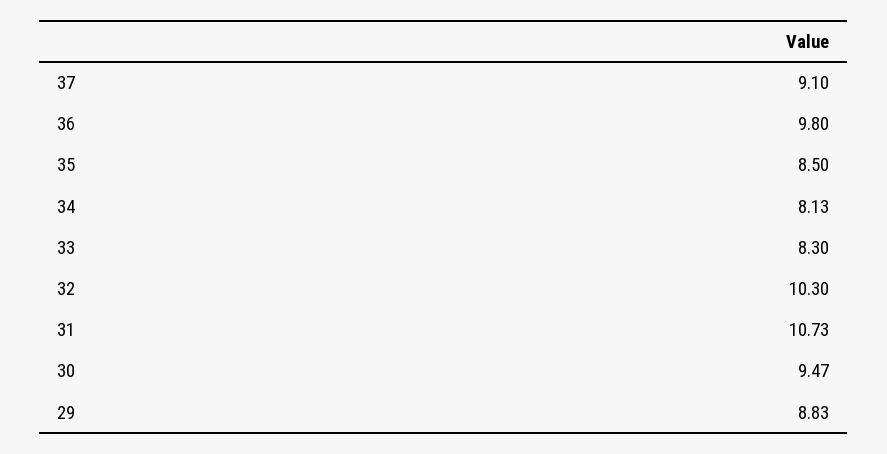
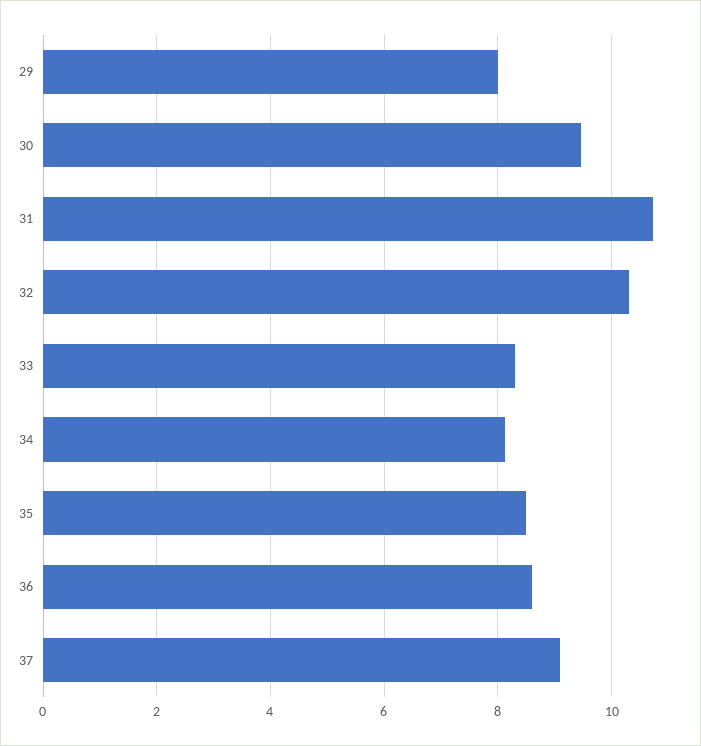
  {
    "37": 9.1,
-   "36": 9.8,
+   "36": 8.6,
    "35": 8.5,
    "34": 8.13,
    "33": 8.3,
    "32": 10.3,
    "31": 10.73,
    "30": 9.47,
-   "29": 8.83
+   "29": 8
  }

